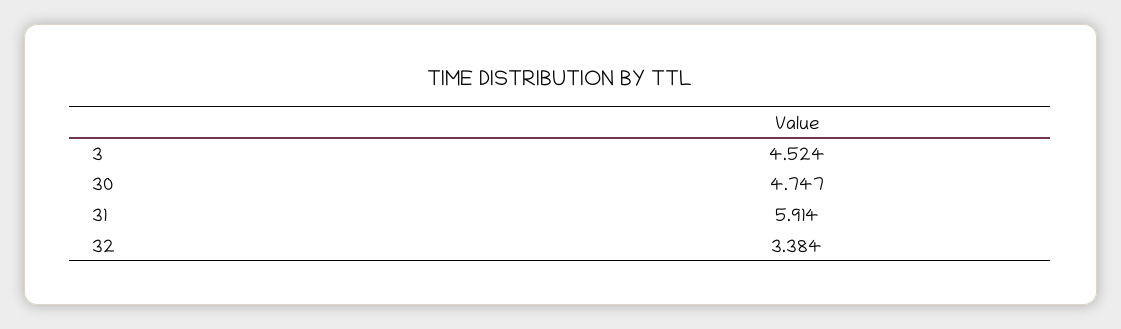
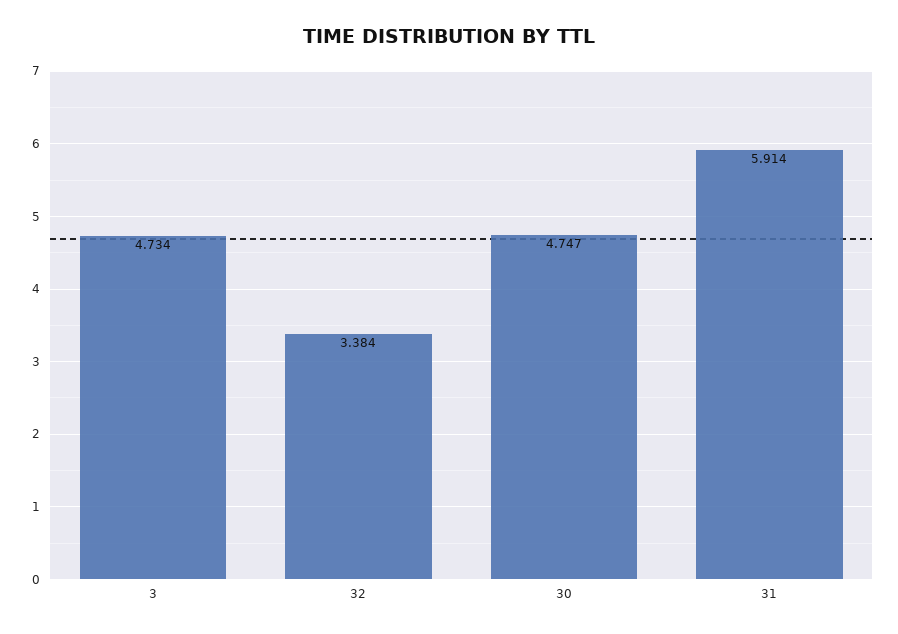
  {
-   "3": 4.524,
+   "3": 4.734,
    "30": 4.747,
    "31": 5.914,
    "32": 3.384
  }

